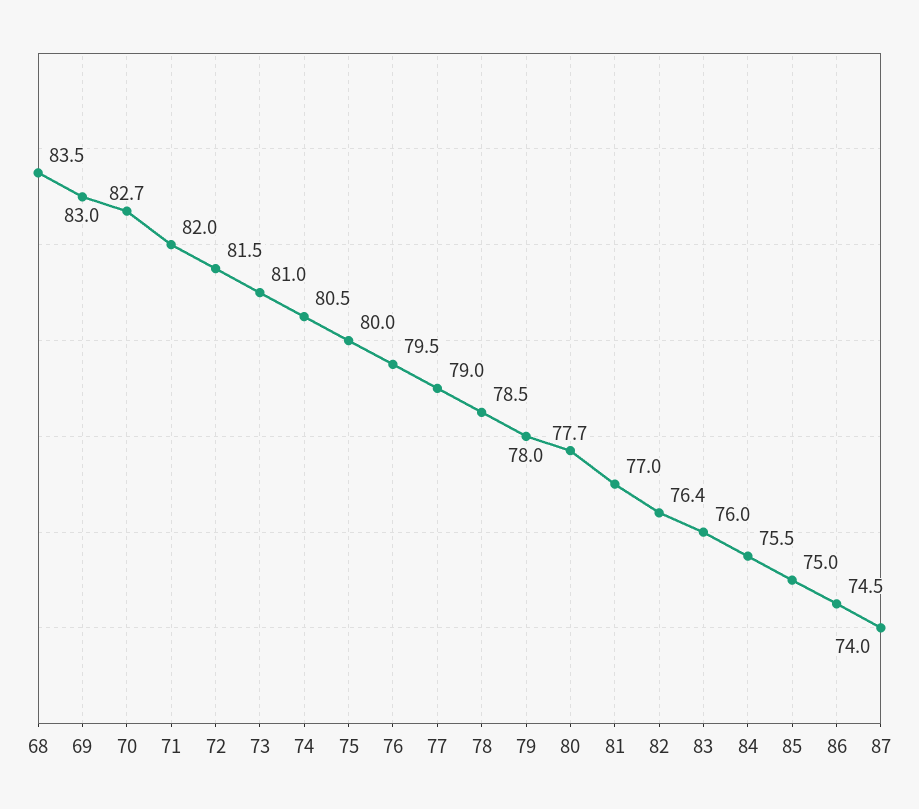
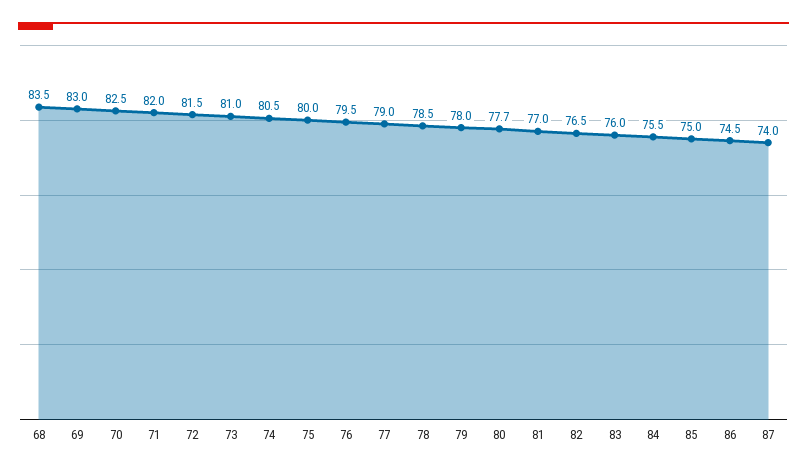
  {
    "68": 83.5,
    "69": 83,
-   "70": 82.7,
+   "70": 82.5,
    "71": 82,
    "72": 81.5,
    "73": 81,
    "74": 80.5,
    "75": 80,
    "76": 79.5,
    "77": 79,
    "78": 78.5,
    "79": 78,
    "80": 77.7,
    "81": 77,
-   "82": 76.4,
+   "82": 76.5,
    "83": 76,
    "84": 75.5,
    "85": 75,
    "86": 74.5,
    "87": 74
  }

